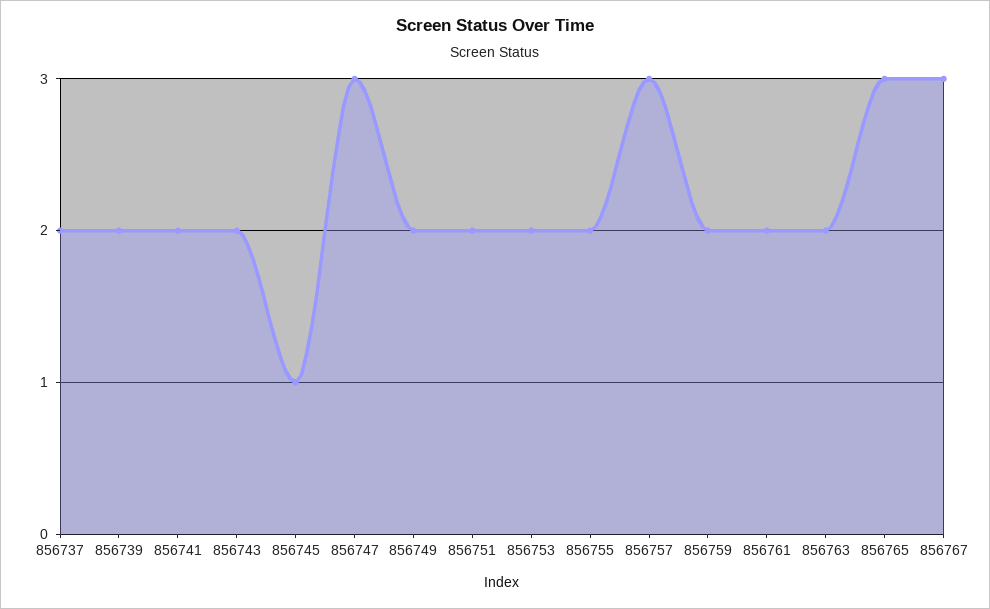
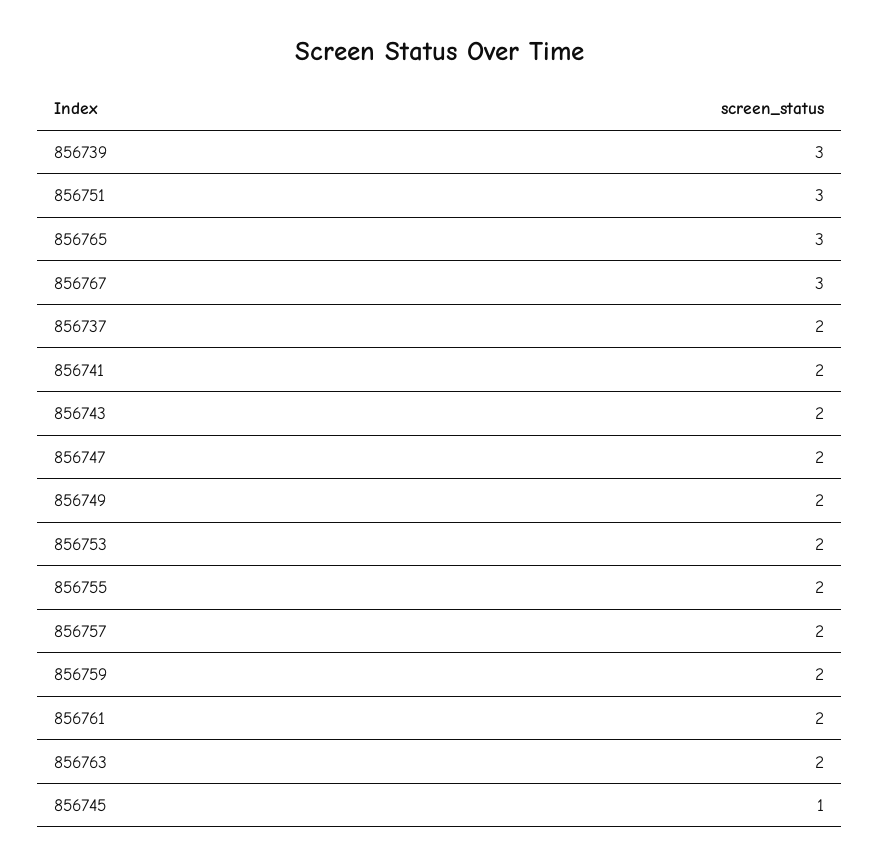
  {
    "856737": 2,
-   "856739": 2,
+   "856739": 3,
    "856741": 2,
    "856743": 2,
    "856745": 1,
-   "856747": 3,
+   "856747": 2,
    "856749": 2,
-   "856751": 2,
+   "856751": 3,
    "856753": 2,
    "856755": 2,
-   "856757": 3,
+   "856757": 2,
    "856759": 2,
    "856761": 2,
    "856763": 2,
    "856765": 3,
    "856767": 3
  }

